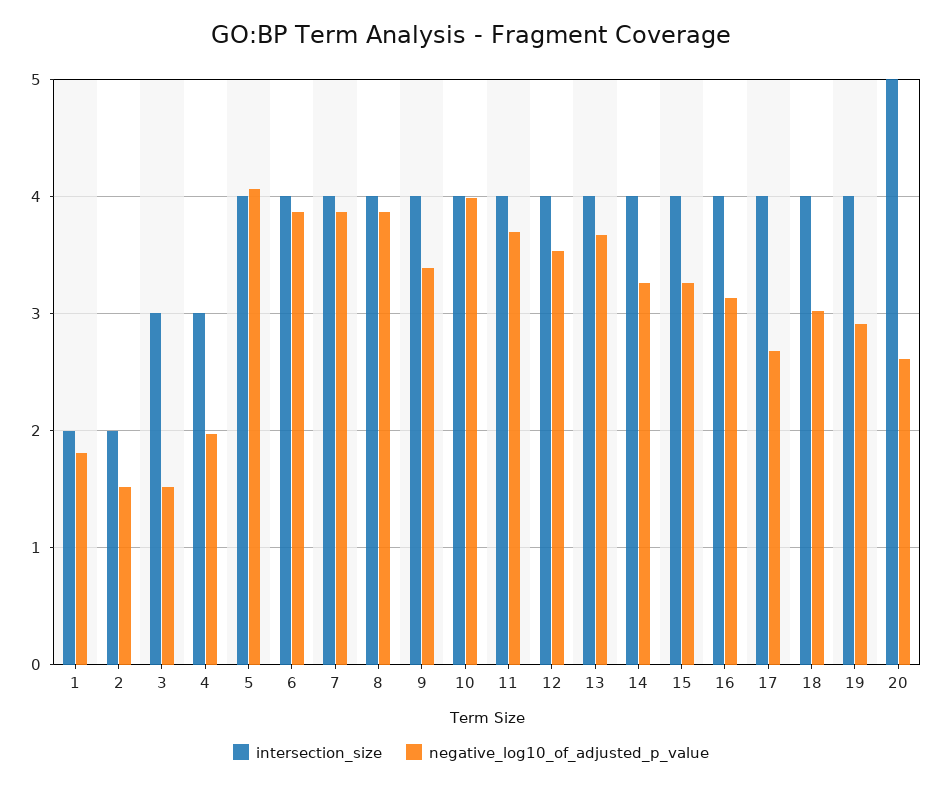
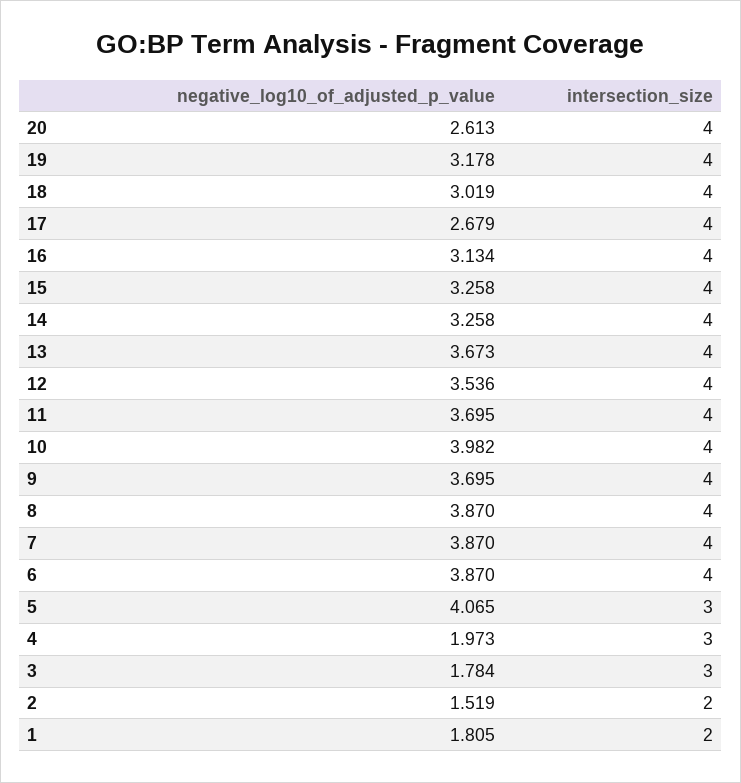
  {
    "intersection_size": {
      "1": 2,
      "2": 2,
      "3": 3,
      "4": 3,
-     "5": 4,
+     "5": 3,
      "6": 4,
      "7": 4,
      "8": 4,
      "9": 4,
      "10": 4,
      "11": 4,
      "12": 4,
      "13": 4,
      "14": 4,
      "15": 4,
      "16": 4,
      "17": 4,
      "18": 4,
      "19": 4,
-     "20": 5
+     "20": 4
    },
    "negative_log10_of_adjusted_p_value": {
      "1": 1.805,
      "2": 1.519,
-     "3": 1.5,
+     "3": 1.784,
      "4": 1.973,
      "5": 4.065,
      "6": 3.87,
      "7": 3.87,
      "8": 3.87,
-     "9": 3.4,
+     "9": 3.695,
      "10": 3.982,
      "11": 3.695,
      "12": 3.536,
      "13": 3.673,
      "14": 3.258,
      "15": 3.258,
      "16": 3.134,
      "17": 2.679,
      "18": 3.019,
-     "19": 2.9,
+     "19": 3.178,
      "20": 2.613
    }
  }

